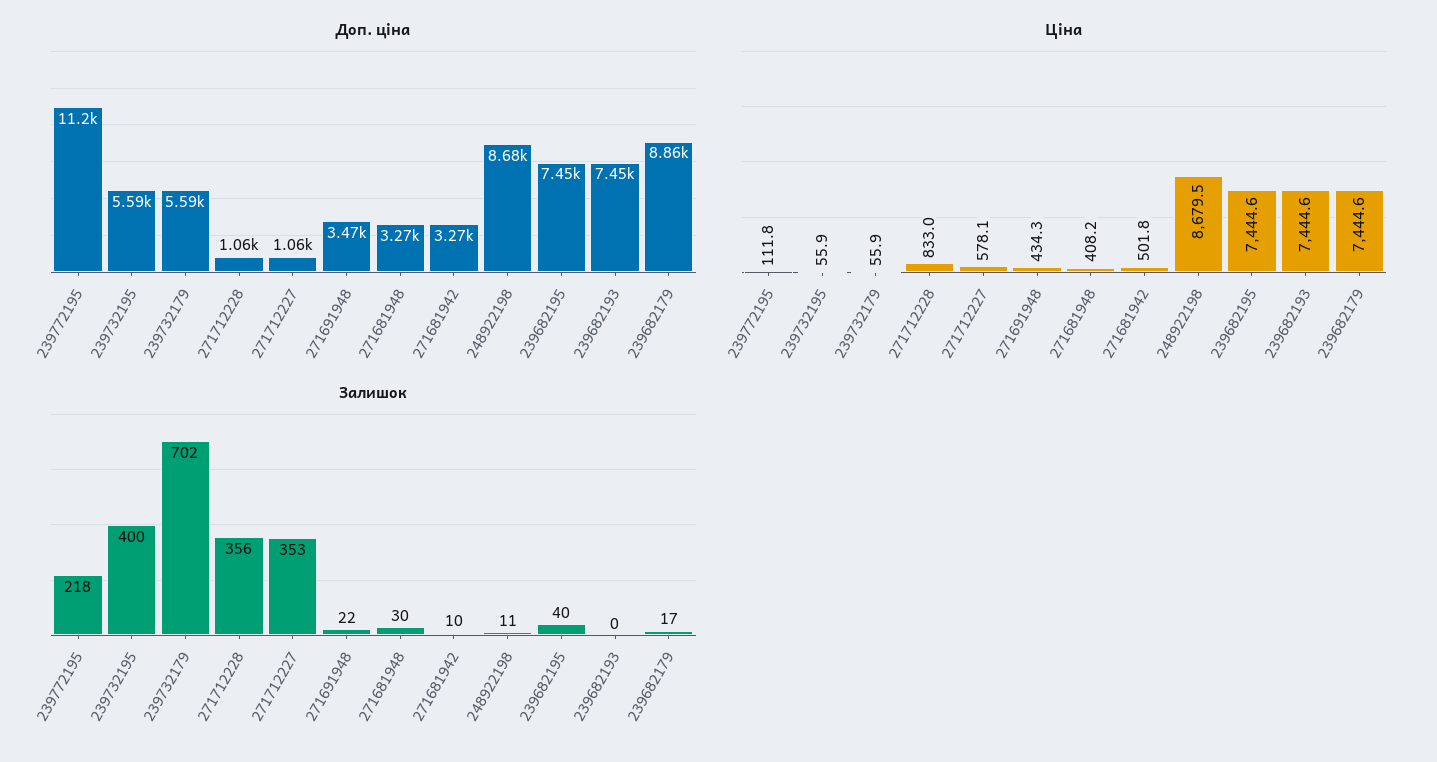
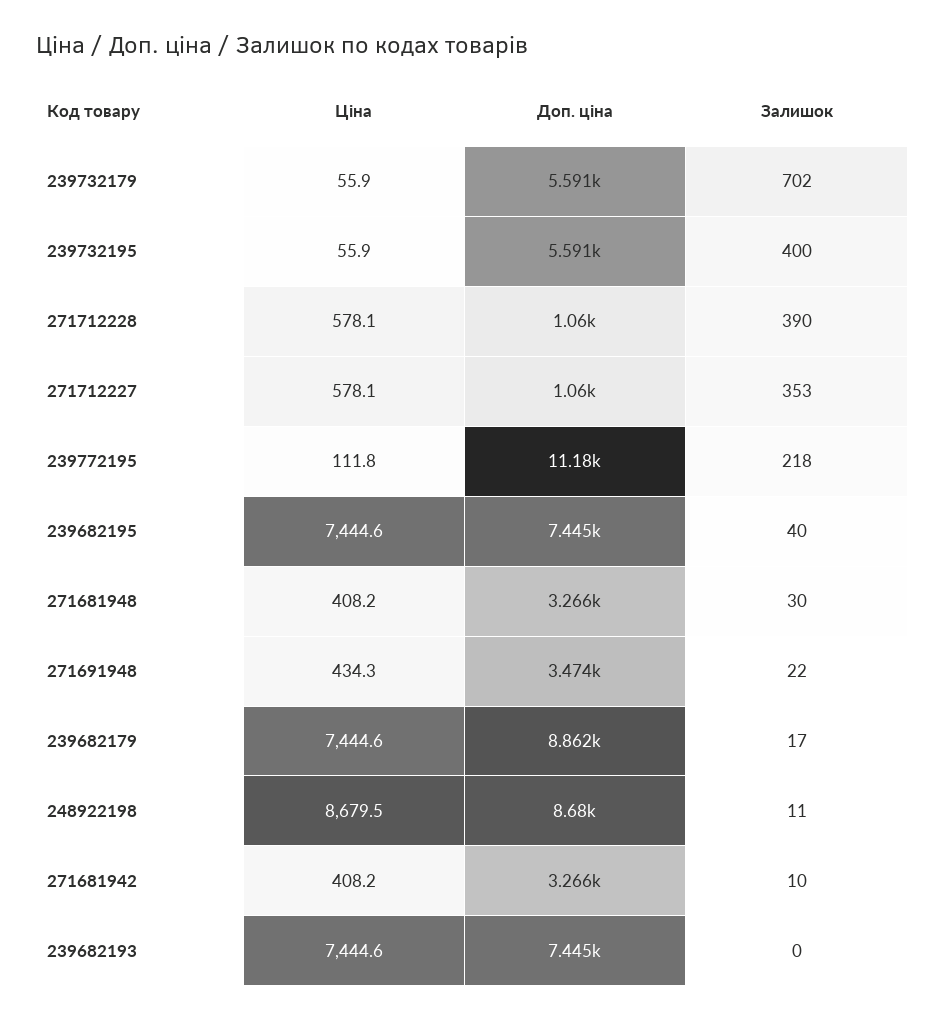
  {
    "Доп. ціна": {
      "239772195": 11180,
      "239732195": 5591,
      "239732179": 5591,
      "271712228": 1060,
      "271712227": 1060,
      "271691948": 3474,
      "271681948": 3266,
      "271681942": 3266,
      "248922198": 8680,
      "239682195": 7445,
      "239682193": 7445,
      "239682179": 8862
    },
    "Ціна": {
      "239772195": 111.8,
      "239732195": 55.9,
      "239732179": 55.9,
-     "271712228": 833,
+     "271712228": 578.1,
      "271712227": 578.1,
      "271691948": 434.3,
      "271681948": 408.2,
-     "271681942": 501.8,
+     "271681942": 408.2,
      "248922198": 8679.5,
      "239682195": 7444.6,
      "239682193": 7444.6,
      "239682179": 7444.6
    },
    "Залишок": {
      "239772195": 218,
      "239732195": 400,
      "239732179": 702,
-     "271712228": 356,
+     "271712228": 390,
      "271712227": 353,
      "271691948": 22,
      "271681948": 30,
      "271681942": 10,
      "248922198": 11,
      "239682195": 40,
      "239682193": 0,
      "239682179": 17
    }
  }

